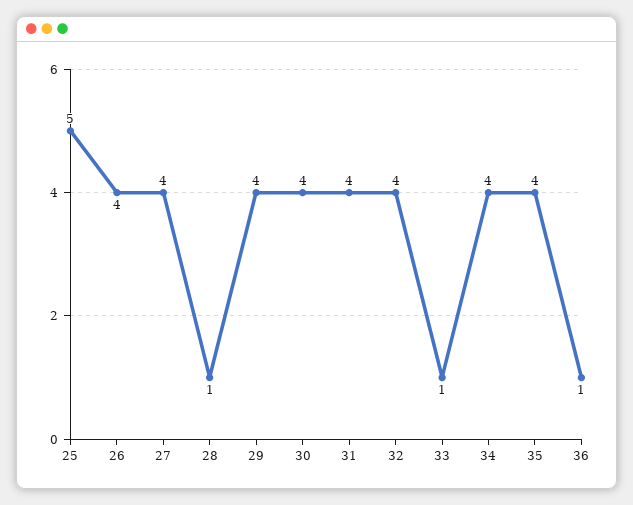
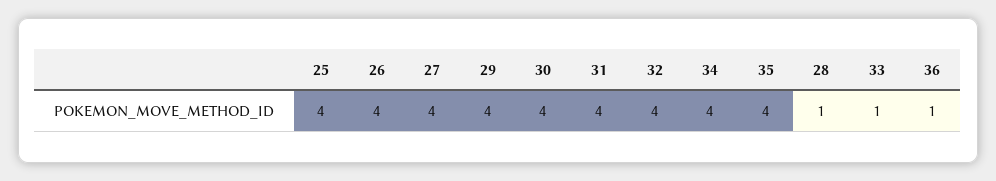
  {
-   "25": 5,
+   "25": 4,
    "26": 4,
    "27": 4,
    "28": 1,
    "29": 4,
    "30": 4,
    "31": 4,
    "32": 4,
    "33": 1,
    "34": 4,
    "35": 4,
    "36": 1
  }

